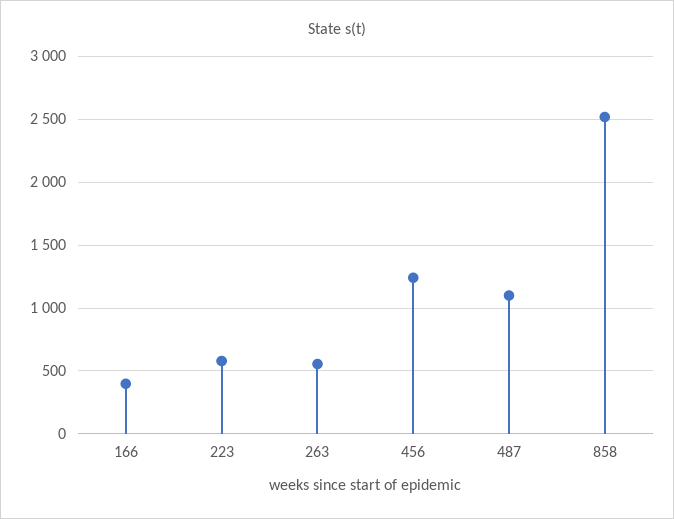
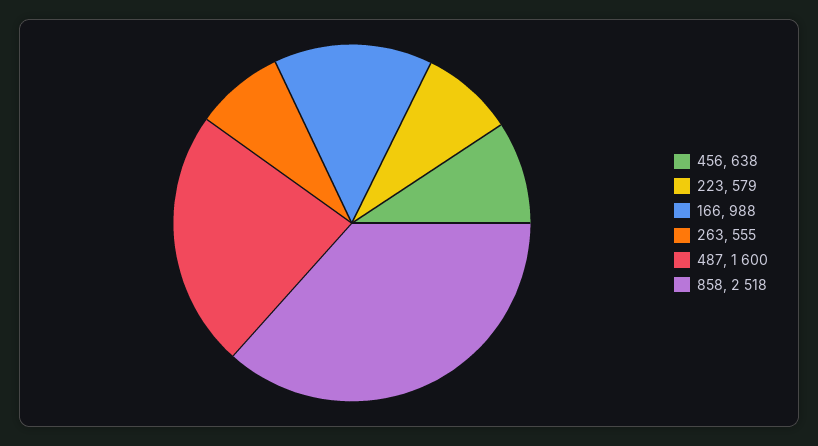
  {
-   "166": 400,
+   "166": 988,
    "223": 579,
    "263": 555,
-   "456": 1250,
+   "456": 638,
-   "487": 1100,
+   "487": 1600,
    "858": 2518
  }

